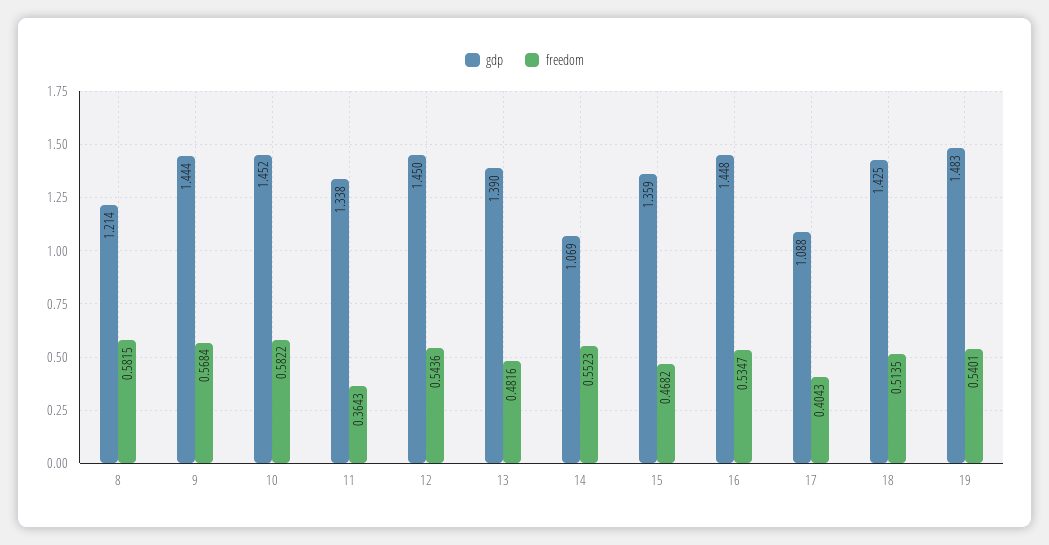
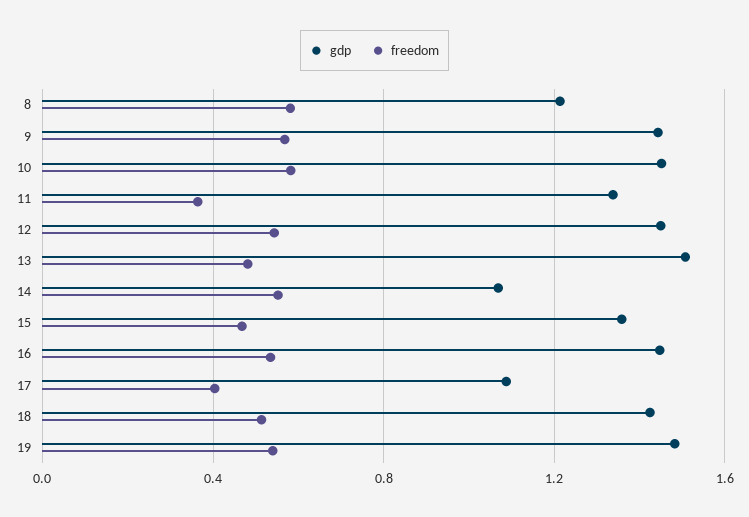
  {
    "gdp": {
      "8": 1.214,
      "9": 1.444,
      "10": 1.452,
      "11": 1.338,
      "12": 1.45,
-     "13": 1.39,
+     "13": 1.5,
      "14": 1.069,
      "15": 1.359,
      "16": 1.448,
      "17": 1.088,
      "18": 1.425,
      "19": 1.483
    },
    "freedom": {
      "8": 0.5815,
      "9": 0.5684,
      "10": 0.5822,
      "11": 0.3643,
      "12": 0.5436,
      "13": 0.4816,
      "14": 0.5523,
      "15": 0.4682,
      "16": 0.5347,
      "17": 0.4043,
      "18": 0.5135,
      "19": 0.5401
    }
  }

